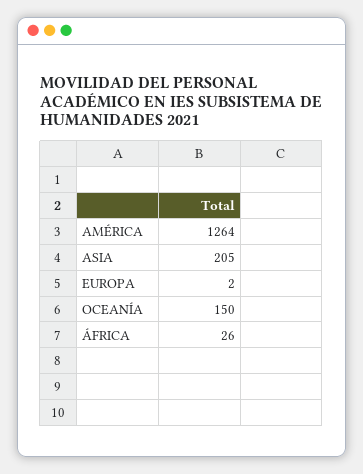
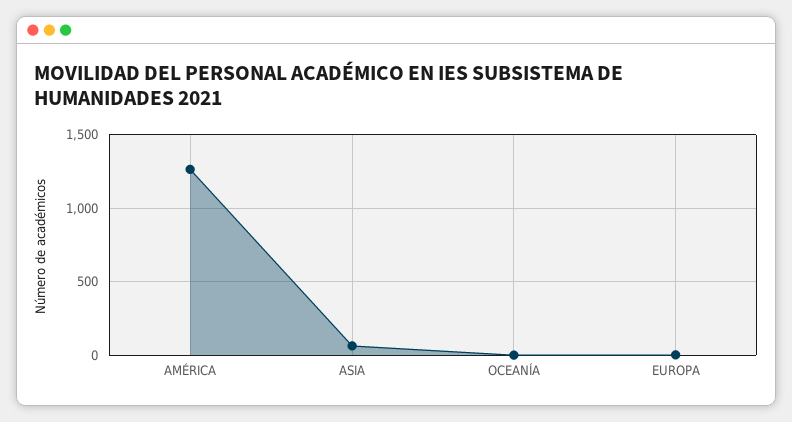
  {
    "AMÉRICA": 1264,
-   "ASIA": 205,
+   "ASIA": 50,
    "EUROPA": 2,
-   "OCEANÍA": 150,
+   "OCEANÍA": 0
-   "ÁFRICA": 26
  }

